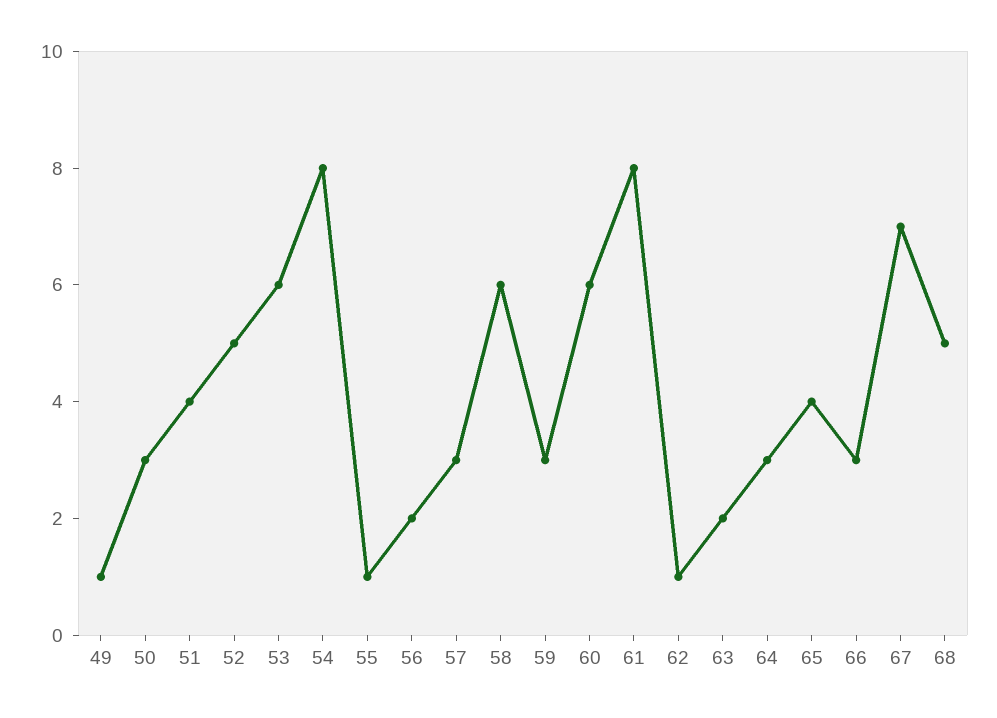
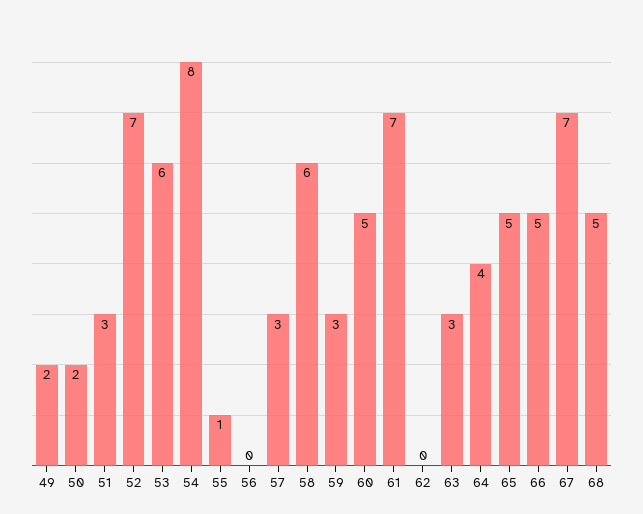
  {
-   "49": 1,
+   "49": 2,
-   "50": 3,
+   "50": 2,
-   "51": 4,
+   "51": 3,
-   "52": 5,
+   "52": 7,
    "53": 6,
    "54": 8,
    "55": 1,
-   "56": 2,
+   "56": 0,
    "57": 3,
    "58": 6,
    "59": 3,
-   "60": 6,
+   "60": 5,
-   "61": 8,
+   "61": 7,
-   "62": 1,
+   "62": 0,
-   "63": 2,
+   "63": 3,
-   "64": 3,
+   "64": 4,
-   "65": 4,
+   "65": 5,
-   "66": 3,
+   "66": 5,
    "67": 7,
    "68": 5
  }

